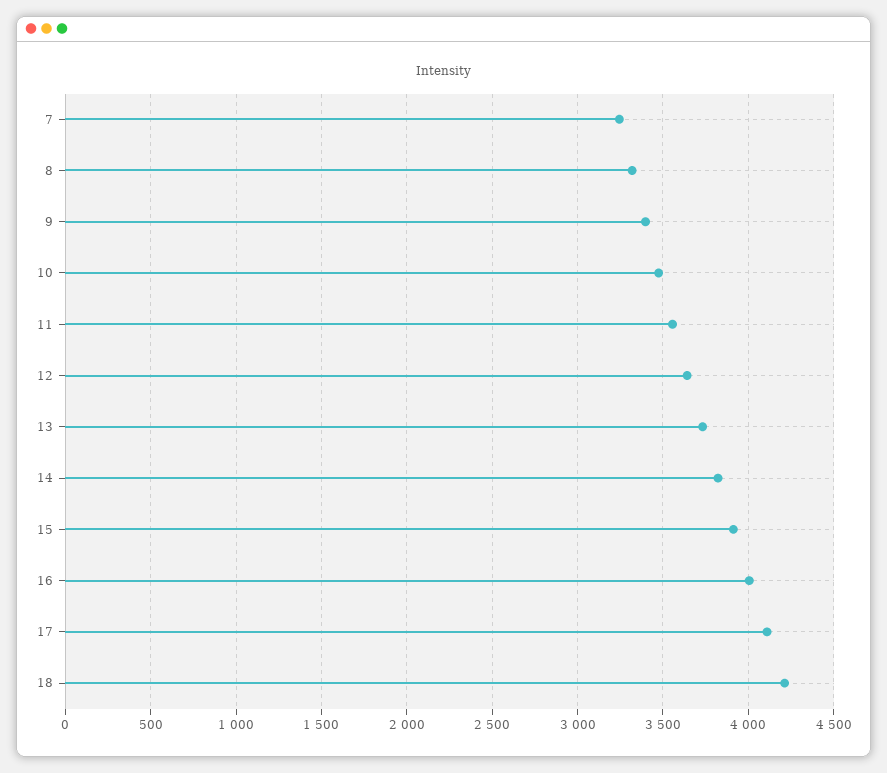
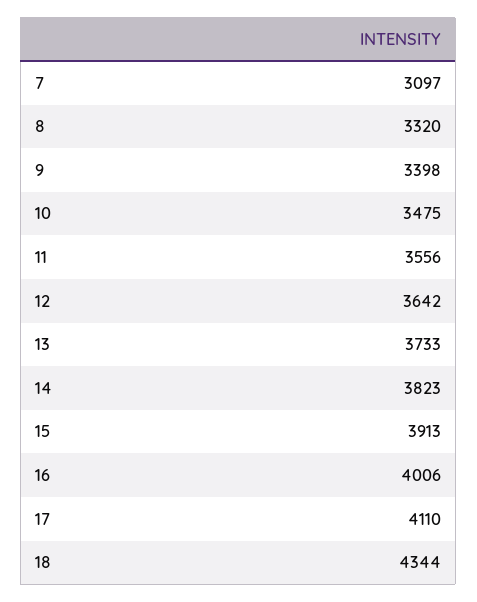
  {
-   "7": 3250,
+   "7": 3097,
    "8": 3320,
    "9": 3398,
    "10": 3475,
    "11": 3556,
    "12": 3642,
    "13": 3733,
    "14": 3823,
    "15": 3913,
    "16": 4006,
    "17": 4110,
-   "18": 4200
+   "18": 4344
  }

